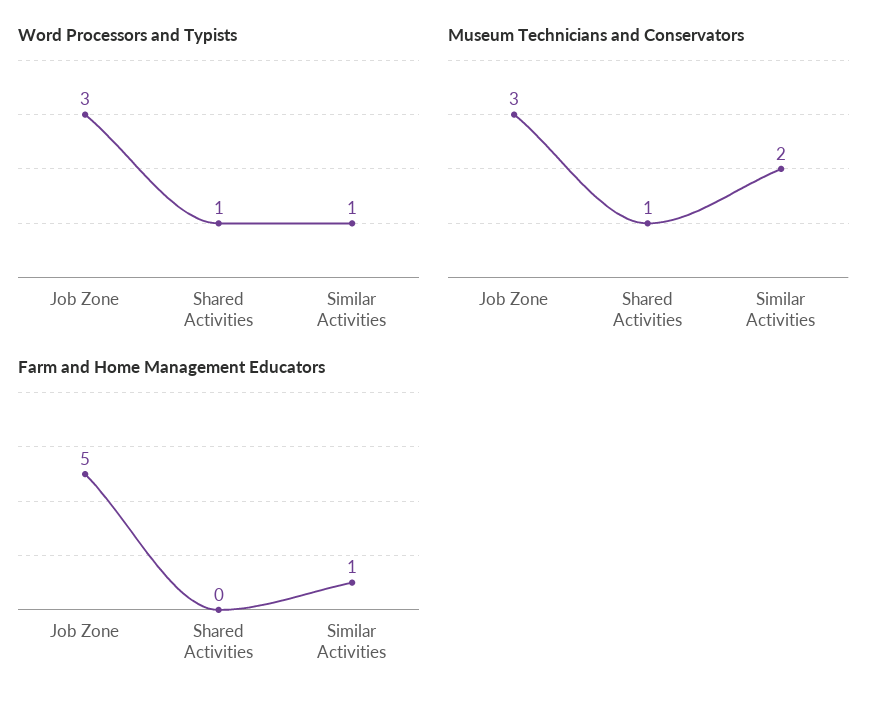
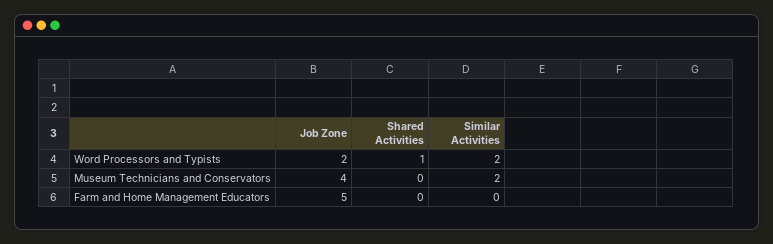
  {
    "Word Processors and Typists": {
-     "Job Zone": 3,
+     "Job Zone": 2,
      "Shared Activities": 1,
-     "Similar Activities": 1
+     "Similar Activities": 2
    },
    "Museum Technicians and Conservators": {
-     "Job Zone": 3,
+     "Job Zone": 4,
-     "Shared Activities": 1,
+     "Shared Activities": 0,
      "Similar Activities": 2
    },
    "Farm and Home Management Educators": {
      "Job Zone": 5,
      "Shared Activities": 0,
-     "Similar Activities": 1
+     "Similar Activities": 0
    }
  }

